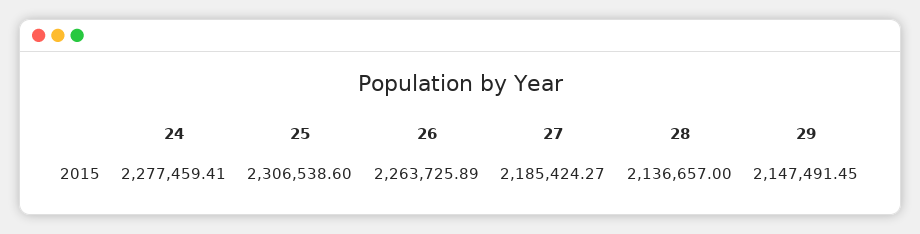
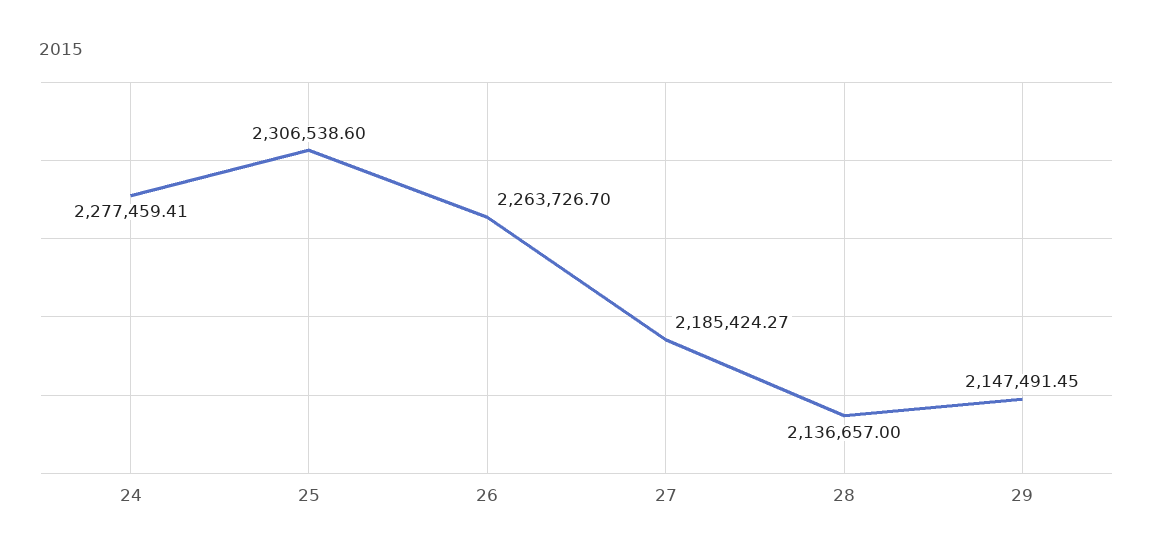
  {
    "24": 2277459.41,
    "25": 2306538.6,
-   "26": 2263725.89,
+   "26": 2263726.7,
    "27": 2185424.27,
    "28": 2136657,
    "29": 2147491.45
  }

